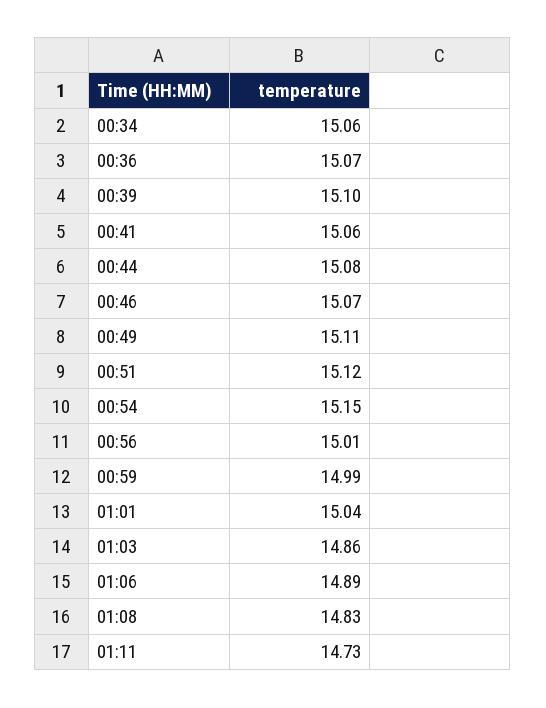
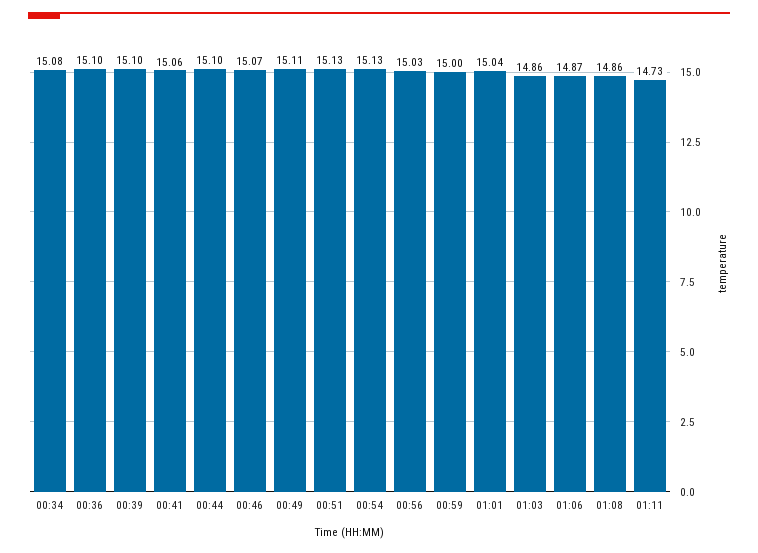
  {
-   "00:34": 15.06,
+   "00:34": 15.08,
-   "00:36": 15.07,
+   "00:36": 15.1,
    "00:39": 15.1,
    "00:41": 15.06,
-   "00:44": 15.08,
+   "00:44": 15.1,
    "00:46": 15.07,
    "00:49": 15.11,
-   "00:51": 15.12,
+   "00:51": 15.13,
-   "00:54": 15.15,
+   "00:54": 15.13,
-   "00:56": 15.01,
+   "00:56": 15.03,
-   "00:59": 14.99,
+   "00:59": 15,
    "01:01": 15.04,
    "01:03": 14.86,
-   "01:06": 14.89,
+   "01:06": 14.87,
-   "01:08": 14.83,
+   "01:08": 14.86,
    "01:11": 14.73
  }

